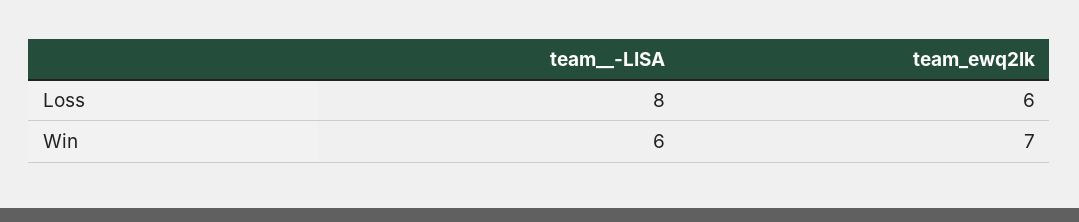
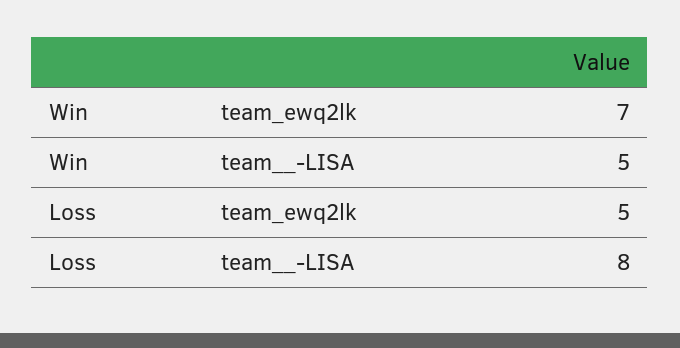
  {
    "team__-LISA": {
      "Loss": 8,
-     "Win": 6
+     "Win": 5
    },
    "team_ewq2lk": {
-     "Loss": 6,
+     "Loss": 5,
      "Win": 7
    }
  }

